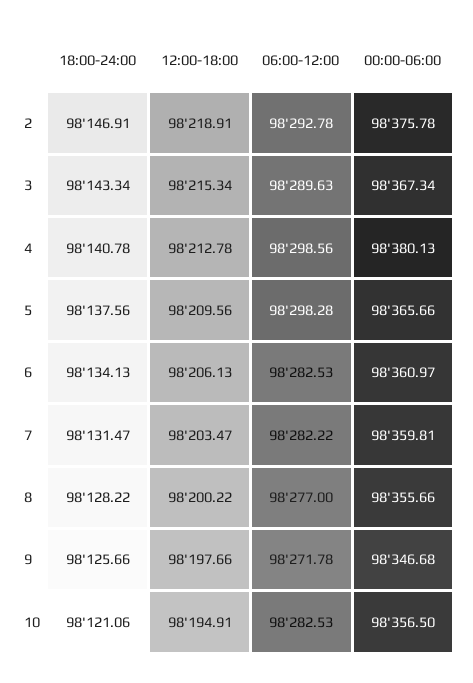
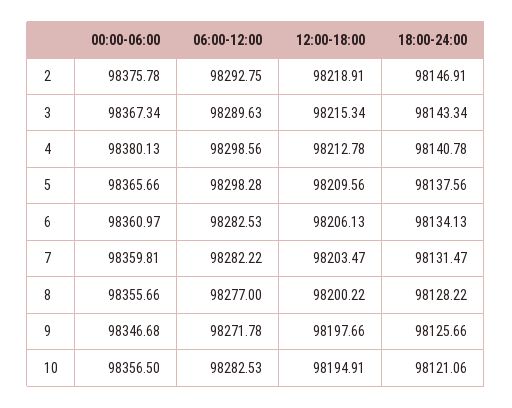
  {
    "18:00-24:00": {
      "2": 98146.91,
      "3": 98143.34,
      "4": 98140.78,
      "5": 98137.56,
      "6": 98134.13,
      "7": 98131.47,
      "8": 98128.22,
      "9": 98125.66,
      "10": 98121.06
    },
    "12:00-18:00": {
      "2": 98218.91,
      "3": 98215.34,
      "4": 98212.78,
      "5": 98209.56,
      "6": 98206.13,
      "7": 98203.47,
      "8": 98200.22,
      "9": 98197.66,
      "10": 98194.91
    },
    "06:00-12:00": {
-     "2": 98292.78,
+     "2": 98292.75,
      "3": 98289.63,
      "4": 98298.56,
      "5": 98298.28,
      "6": 98282.53,
      "7": 98282.22,
      "8": 98277,
      "9": 98271.78,
      "10": 98282.53
    },
    "00:00-06:00": {
      "2": 98375.78,
      "3": 98367.34,
      "4": 98380.13,
      "5": 98365.66,
      "6": 98360.97,
      "7": 98359.81,
      "8": 98355.66,
      "9": 98346.68,
      "10": 98356.5
    }
  }

